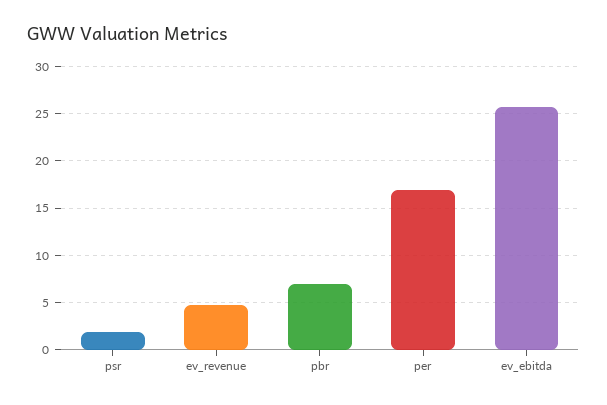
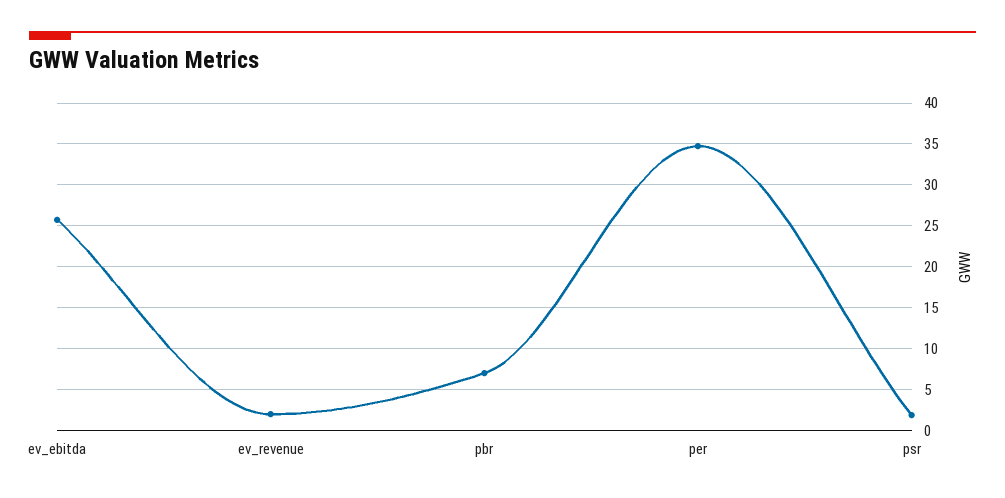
  {
    "psr": 2,
-   "ev_revenue": 5,
+   "ev_revenue": 2,
    "pbr": 7,
-   "per": 17,
+   "per": 35,
    "ev_ebitda": 26
  }

